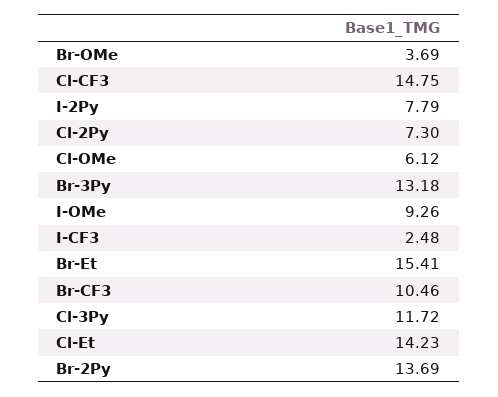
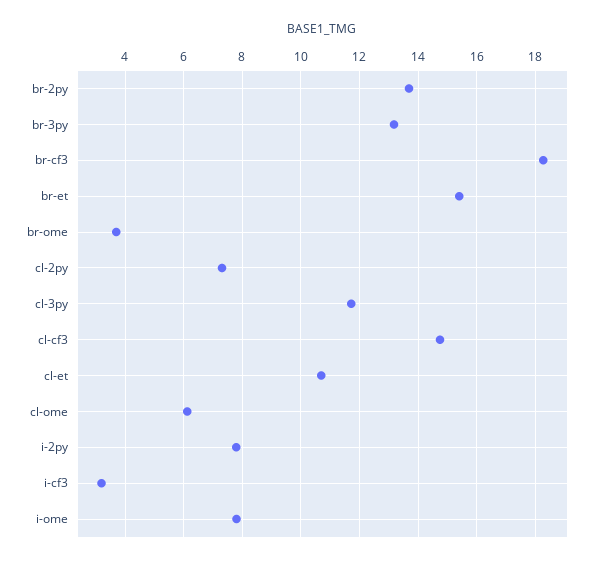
  {
    "Br-OMe": 3.69,
    "Cl-CF3": 14.75,
    "I-2Py": 7.79,
    "Cl-2Py": 7.3,
    "Cl-OMe": 6.12,
    "Br-3Py": 13.18,
-   "I-OMe": 9.26,
+   "I-OMe": 7.75,
-   "I-CF3": 2.48,
+   "I-CF3": 3.25,
    "Br-Et": 15.41,
-   "Br-CF3": 10.46,
+   "Br-CF3": 18.25,
    "Cl-3Py": 11.72,
-   "Cl-Et": 14.23,
+   "Cl-Et": 10.75,
    "Br-2Py": 13.69
  }

